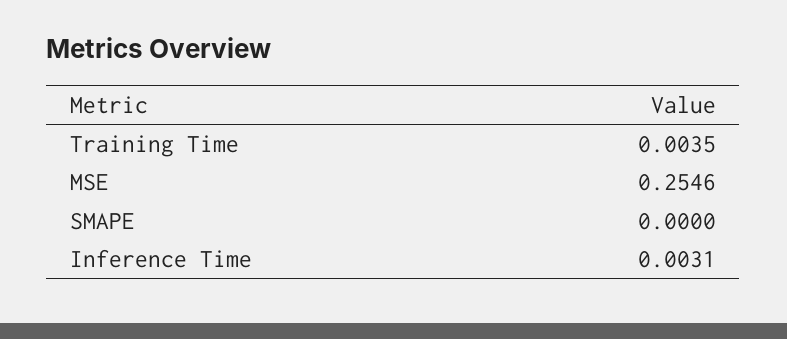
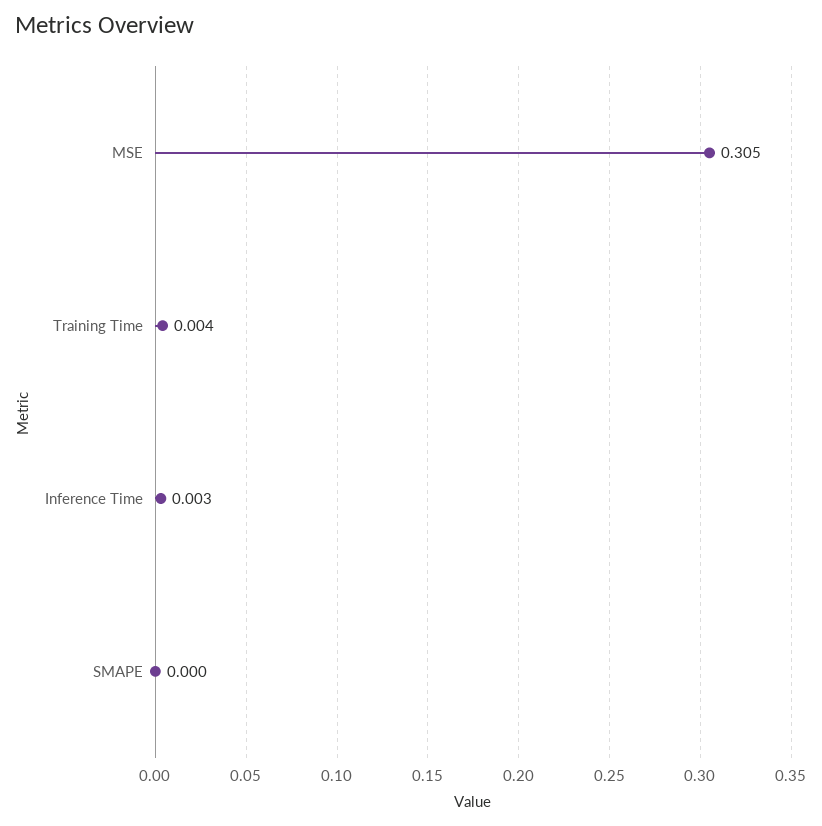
  {
    "Training Time": 0.0035,
-   "MSE": 0.2546,
+   "MSE": 0.305,
    "SMAPE": 0,
    "Inference Time": 0.0031
  }

